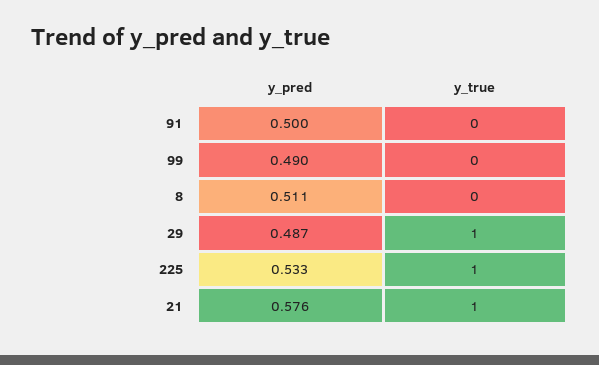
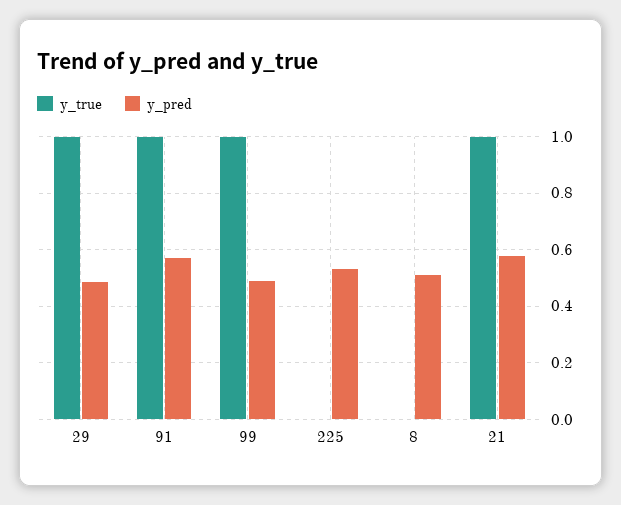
  {
    "y_pred": {
-     "91": 0.5,
+     "91": 0.575,
      "99": 0.49,
      "8": 0.511,
      "29": 0.487,
      "225": 0.533,
      "21": 0.576
    },
    "y_true": {
-     "91": 0,
+     "91": 1,
-     "99": 0,
+     "99": 1,
      "8": 0,
      "29": 1,
-     "225": 1,
+     "225": 0,
      "21": 1
    }
  }

